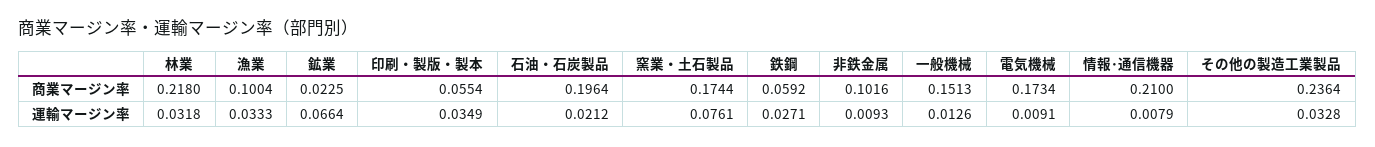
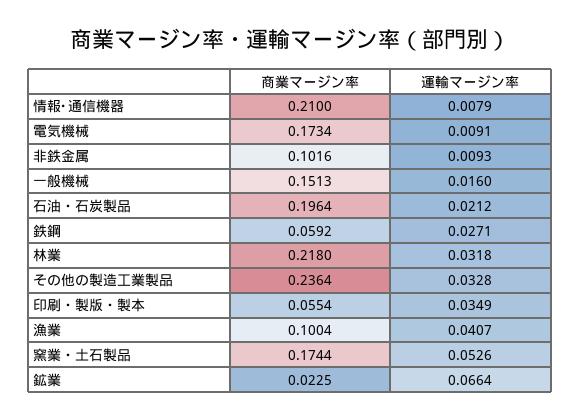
  {
    "林業": {
      "商業マージン率": 0.218,
      "運輸マージン率": 0.0318
    },
    "漁業": {
      "商業マージン率": 0.1004,
-     "運輸マージン率": 0.0333
+     "運輸マージン率": 0.0407
    },
    "鉱業": {
      "商業マージン率": 0.0225,
      "運輸マージン率": 0.0664
    },
    "印刷・製版・製本": {
      "商業マージン率": 0.0554,
      "運輸マージン率": 0.0349
    },
    "石油・石炭製品": {
      "商業マージン率": 0.1964,
      "運輸マージン率": 0.0212
    },
    "窯業・土石製品": {
      "商業マージン率": 0.1744,
-     "運輸マージン率": 0.0761
+     "運輸マージン率": 0.0526
    },
    "鉄鋼": {
      "商業マージン率": 0.0592,
      "運輸マージン率": 0.0271
    },
    "非鉄金属": {
      "商業マージン率": 0.1016,
      "運輸マージン率": 0.0093
    },
    "一般機械": {
      "商業マージン率": 0.1513,
-     "運輸マージン率": 0.0126
+     "運輸マージン率": 0.016
    },
    "電気機械": {
      "商業マージン率": 0.1734,
      "運輸マージン率": 0.0091
    },
    "情報･通信機器": {
      "商業マージン率": 0.21,
      "運輸マージン率": 0.0079
    },
    "その他の製造工業製品": {
      "商業マージン率": 0.2364,
      "運輸マージン率": 0.0328
    }
  }

